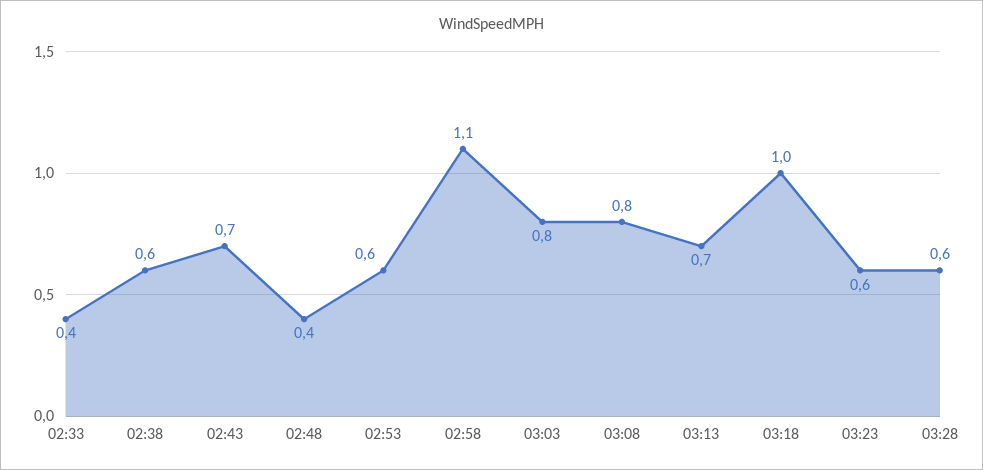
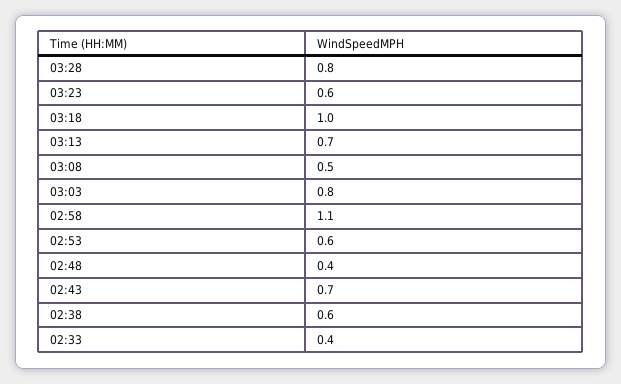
  {
    "02:33": 0.4,
    "02:38": 0.6,
    "02:43": 0.7,
    "02:48": 0.4,
    "02:53": 0.6,
    "02:58": 1.1,
    "03:03": 0.8,
-   "03:08": 0.8,
+   "03:08": 0.5,
    "03:13": 0.7,
    "03:18": 1,
    "03:23": 0.6,
-   "03:28": 0.6
+   "03:28": 0.8
  }

